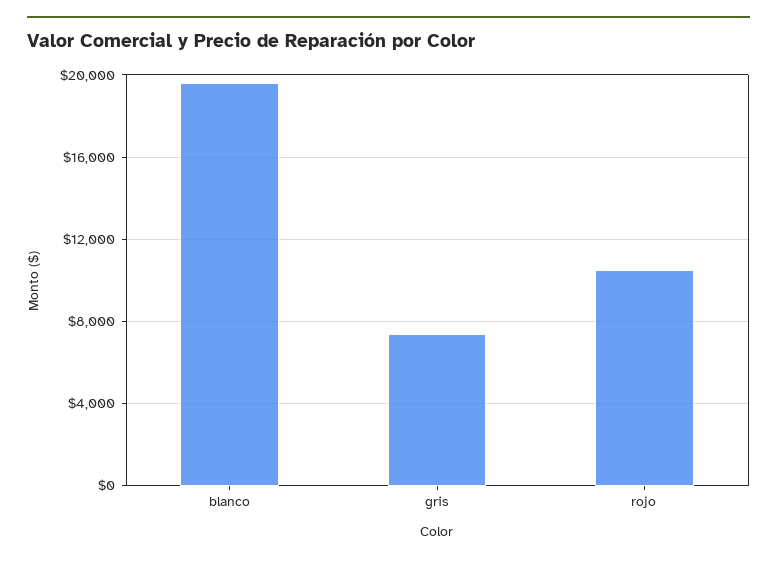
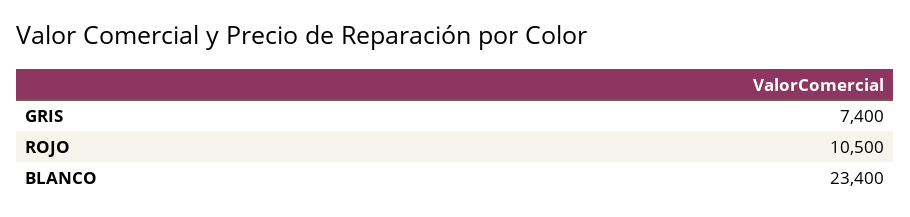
  {
-   "blanco": 19500,
+   "blanco": 23400,
    "gris": 7400,
    "rojo": 10500
  }

